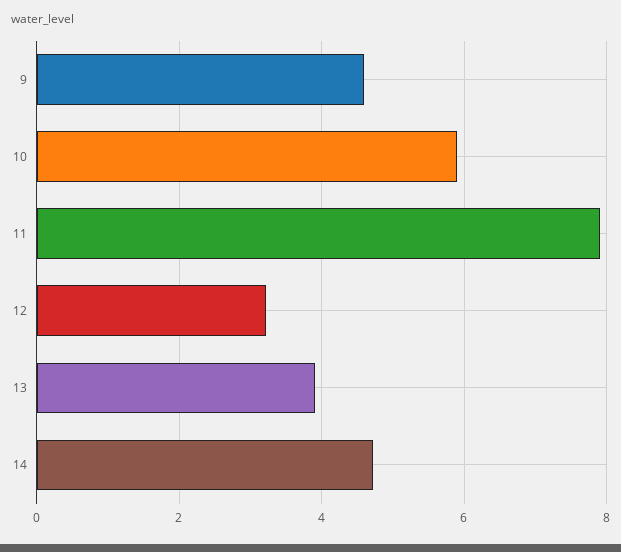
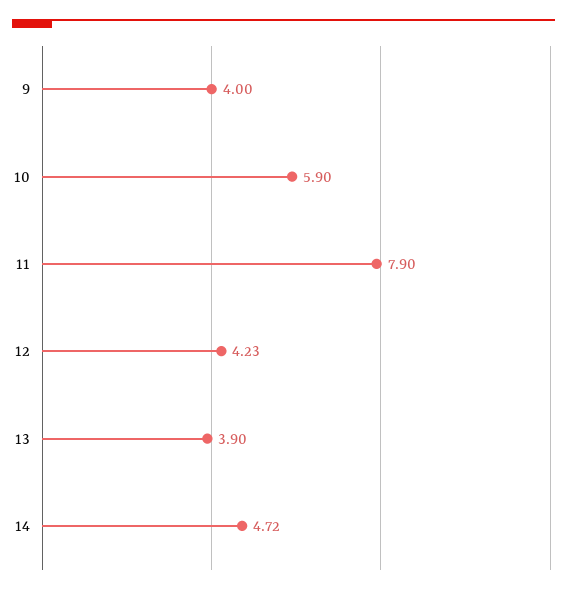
  {
-   "9": 4.6,
+   "9": 4,
    "10": 5.9,
    "11": 7.9,
-   "12": 3.2,
+   "12": 4.23,
    "13": 3.9,
    "14": 4.72
  }

